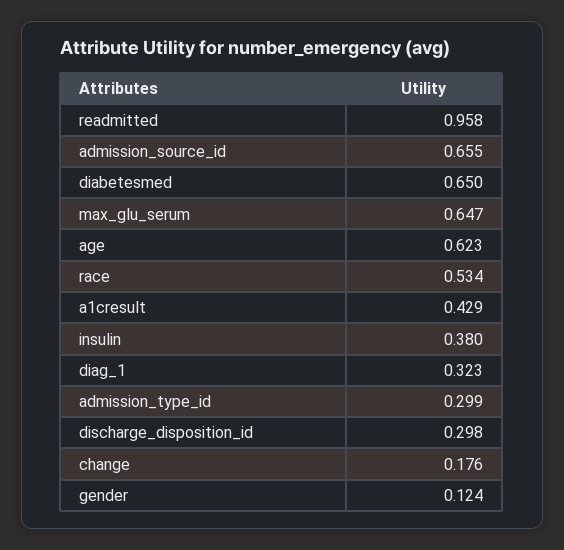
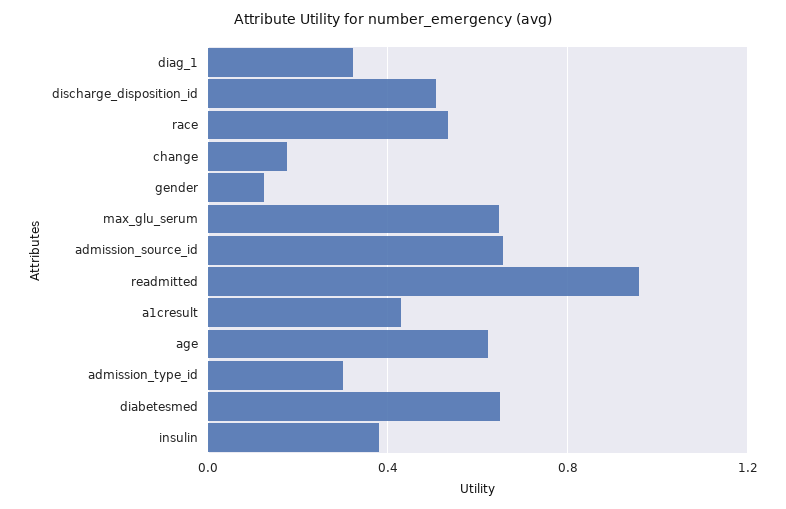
  {
    "readmitted": 0.958,
    "admission_source_id": 0.655,
    "diabetesmed": 0.65,
    "max_glu_serum": 0.647,
    "age": 0.623,
    "race": 0.534,
    "a1cresult": 0.429,
    "insulin": 0.38,
    "diag_1": 0.323,
    "admission_type_id": 0.299,
-   "discharge_disposition_id": 0.298,
+   "discharge_disposition_id": 0.5,
    "change": 0.176,
    "gender": 0.124
  }

